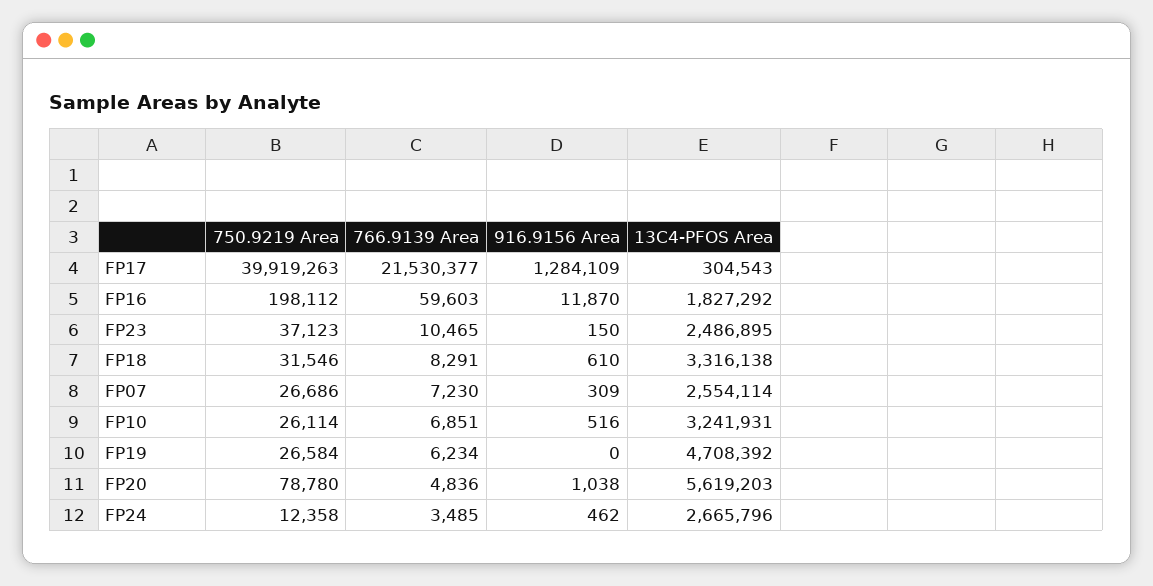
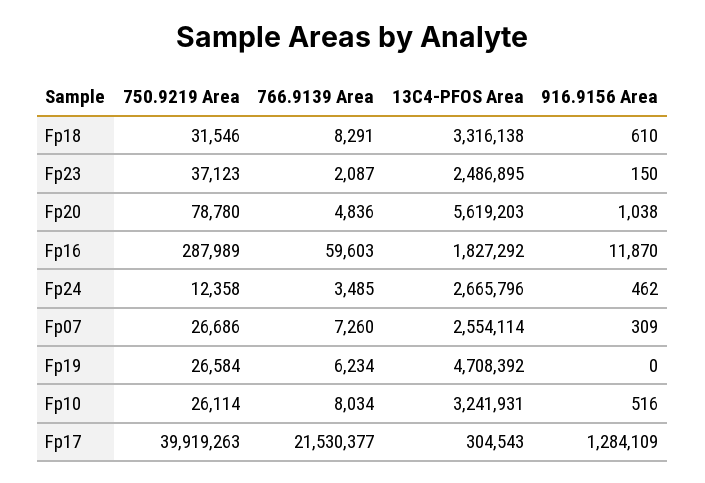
  {
    "750.9219 Area": {
      "FP17": 39919263,
-     "FP16": 198112,
+     "FP16": 287989,
      "FP23": 37123,
      "FP18": 31546,
      "FP07": 26686,
      "FP10": 26114,
      "FP19": 26584,
      "FP20": 78780,
      "FP24": 12358
    },
    "766.9139 Area": {
      "FP17": 21530377,
      "FP16": 59603,
-     "FP23": 10465,
+     "FP23": 2087,
      "FP18": 8291,
-     "FP07": 7230,
+     "FP07": 7260,
-     "FP10": 6851,
+     "FP10": 8034,
      "FP19": 6234,
      "FP20": 4836,
      "FP24": 3485
    },
    "916.9156 Area": {
      "FP17": 1284109,
      "FP16": 11870,
      "FP23": 150,
      "FP18": 610,
      "FP07": 309,
      "FP10": 516,
      "FP19": 0,
      "FP20": 1038,
      "FP24": 462
    },
    "13C4-PFOS Area": {
      "FP17": 304543,
      "FP16": 1827292,
      "FP23": 2486895,
      "FP18": 3316138,
      "FP07": 2554114,
      "FP10": 3241931,
      "FP19": 4708392,
      "FP20": 5619203,
      "FP24": 2665796
    }
  }

